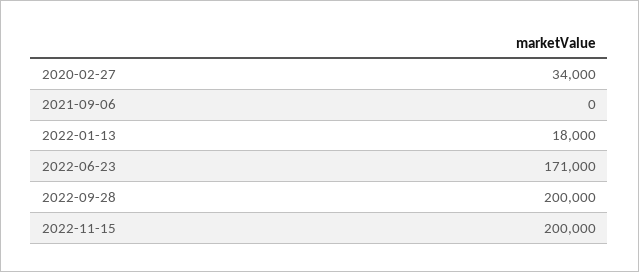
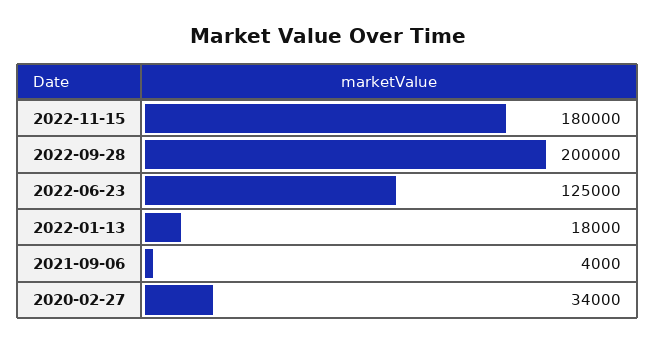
  {
    "2020-02-27": 34000,
-   "2021-09-06": 0,
+   "2021-09-06": 4000,
    "2022-01-13": 18000,
-   "2022-06-23": 171000,
+   "2022-06-23": 125000,
    "2022-09-28": 200000,
-   "2022-11-15": 200000
+   "2022-11-15": 180000
  }

